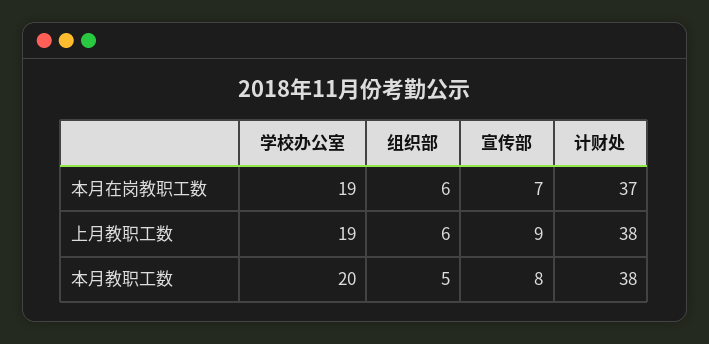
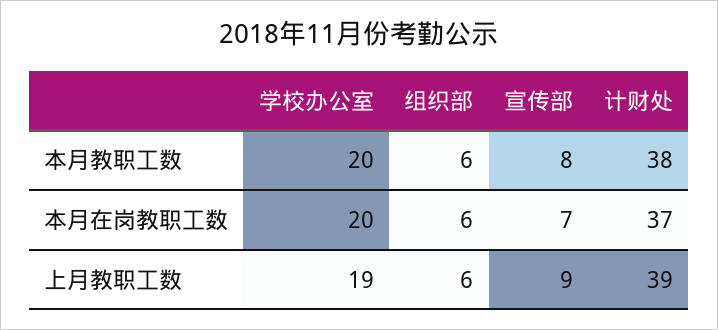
  {
    "学校办公室": {
-     "本月在岗教职工数": 19,
+     "本月在岗教职工数": 20,
      "上月教职工数": 19,
      "本月教职工数": 20
    },
    "组织部": {
      "本月在岗教职工数": 6,
      "上月教职工数": 6,
-     "本月教职工数": 5
+     "本月教职工数": 6
    },
    "宣传部": {
      "本月在岗教职工数": 7,
      "上月教职工数": 9,
      "本月教职工数": 8
    },
    "计财处": {
      "本月在岗教职工数": 37,
-     "上月教职工数": 38,
+     "上月教职工数": 39,
      "本月教职工数": 38
    }
  }

